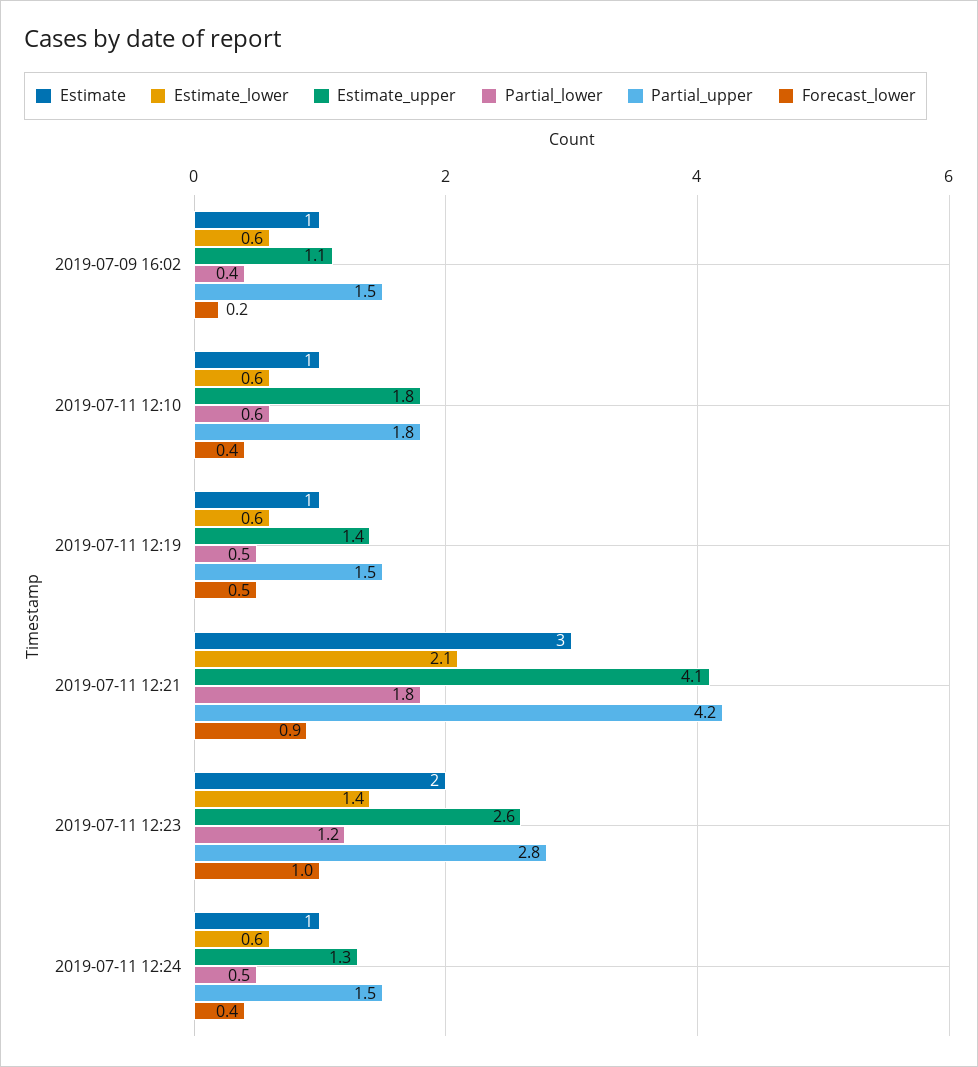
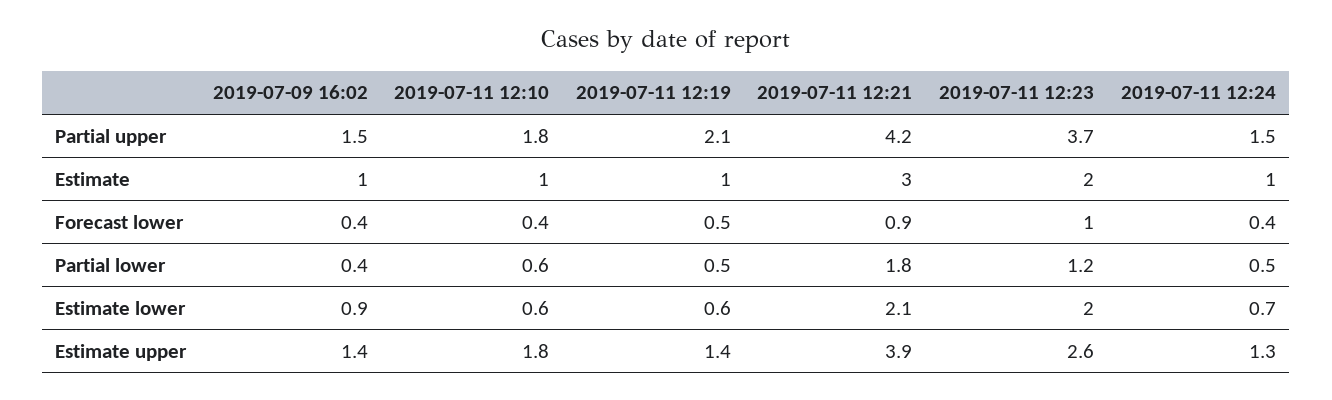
  {
    "Estimate": {
      "2019-07-09 16:02": 1,
      "2019-07-11 12:10": 1,
      "2019-07-11 12:19": 1,
      "2019-07-11 12:21": 3,
      "2019-07-11 12:23": 2,
      "2019-07-11 12:24": 1
    },
    "Estimate_lower": {
-     "2019-07-09 16:02": 0.6,
+     "2019-07-09 16:02": 0.9,
      "2019-07-11 12:10": 0.6,
      "2019-07-11 12:19": 0.6,
      "2019-07-11 12:21": 2.1,
-     "2019-07-11 12:23": 1.4,
+     "2019-07-11 12:23": 2,
-     "2019-07-11 12:24": 0.6
+     "2019-07-11 12:24": 0.7
    },
    "Estimate_upper": {
-     "2019-07-09 16:02": 1.1,
+     "2019-07-09 16:02": 1.4,
      "2019-07-11 12:10": 1.8,
      "2019-07-11 12:19": 1.4,
-     "2019-07-11 12:21": 4.1,
+     "2019-07-11 12:21": 3.9,
      "2019-07-11 12:23": 2.6,
      "2019-07-11 12:24": 1.3
    },
    "Partial_lower": {
      "2019-07-09 16:02": 0.4,
      "2019-07-11 12:10": 0.6,
      "2019-07-11 12:19": 0.5,
      "2019-07-11 12:21": 1.8,
      "2019-07-11 12:23": 1.2,
      "2019-07-11 12:24": 0.5
    },
    "Partial_upper": {
      "2019-07-09 16:02": 1.5,
      "2019-07-11 12:10": 1.8,
-     "2019-07-11 12:19": 1.5,
+     "2019-07-11 12:19": 2.1,
      "2019-07-11 12:21": 4.2,
-     "2019-07-11 12:23": 2.8,
+     "2019-07-11 12:23": 3.7,
      "2019-07-11 12:24": 1.5
    },
    "Forecast_lower": {
-     "2019-07-09 16:02": 0.2,
+     "2019-07-09 16:02": 0.4,
      "2019-07-11 12:10": 0.4,
      "2019-07-11 12:19": 0.5,
      "2019-07-11 12:21": 0.9,
      "2019-07-11 12:23": 1,
      "2019-07-11 12:24": 0.4
    }
  }

